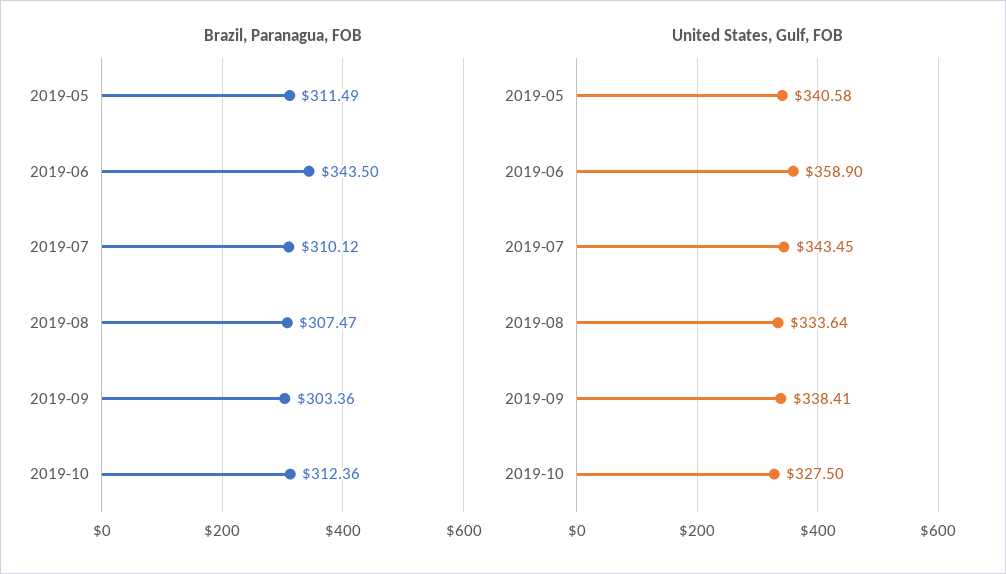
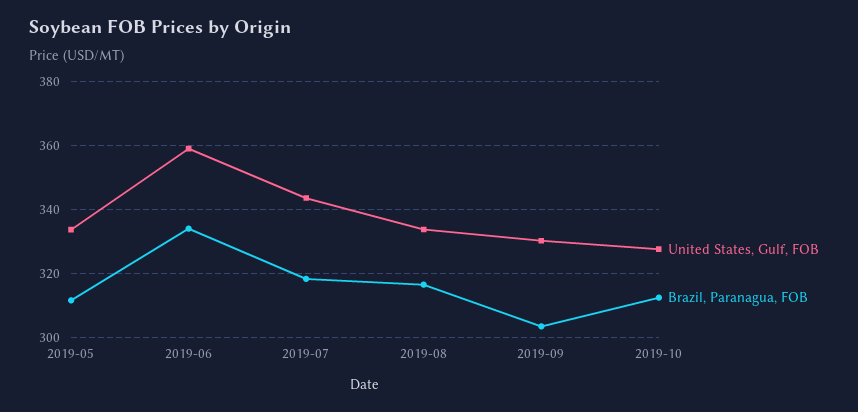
  {
    "Brazil, Paranagua, FOB": {
      "2019-05": 311.49,
-     "2019-06": 343.5,
+     "2019-06": 334,
-     "2019-07": 310.12,
+     "2019-07": 318,
-     "2019-08": 307.47,
+     "2019-08": 316,
      "2019-09": 303.36,
      "2019-10": 312.36
    },
    "United States, Gulf, FOB": {
-     "2019-05": 340.58,
+     "2019-05": 334,
      "2019-06": 358.9,
      "2019-07": 343.45,
      "2019-08": 333.64,
-     "2019-09": 338.41,
+     "2019-09": 330,
      "2019-10": 327.5
    }
  }

